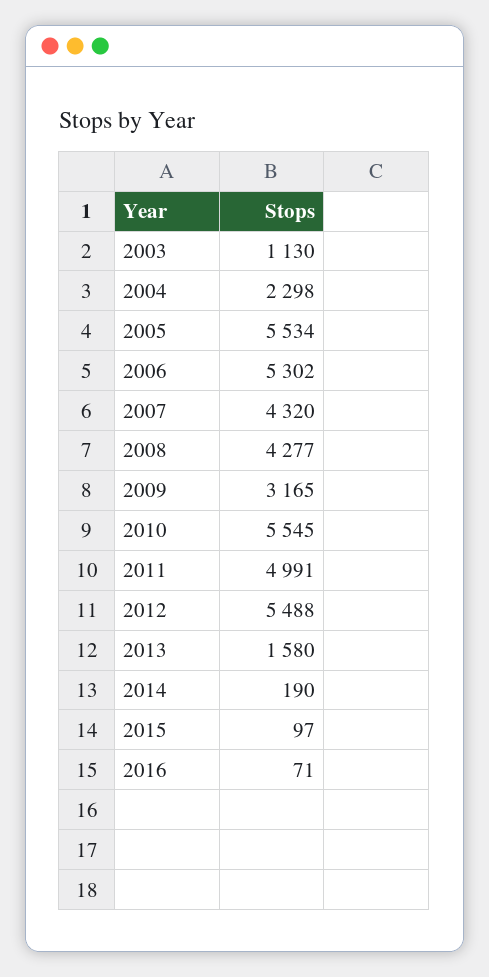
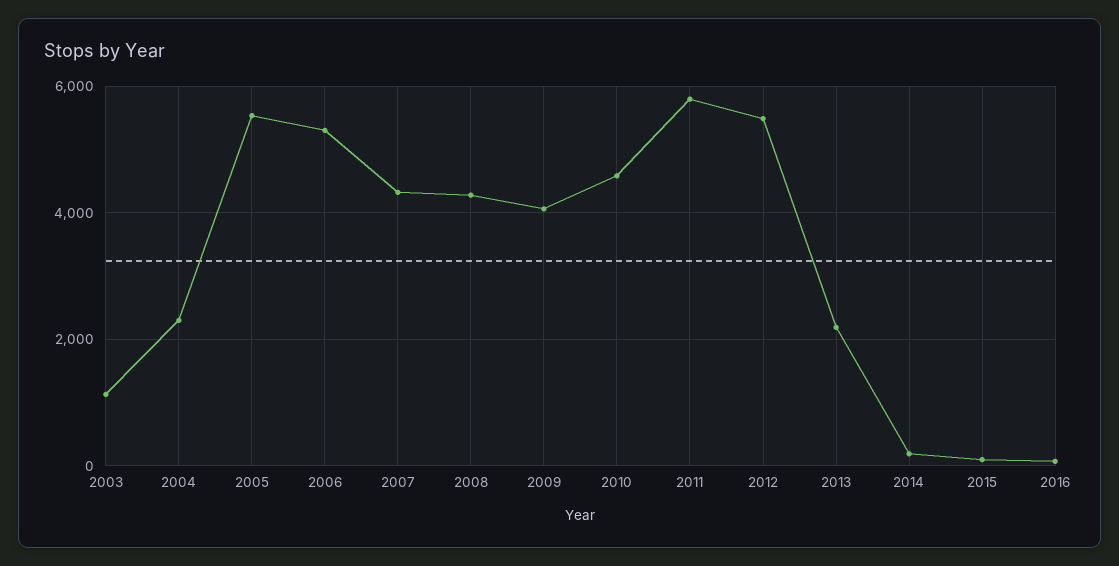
  {
    "2003": 1130,
    "2004": 2298,
    "2005": 5534,
    "2006": 5302,
    "2007": 4320,
    "2008": 4277,
-   "2009": 3165,
+   "2009": 4000,
-   "2010": 5545,
+   "2010": 4600,
-   "2011": 4991,
+   "2011": 5800,
    "2012": 5488,
-   "2013": 1580,
+   "2013": 2200,
    "2014": 190,
    "2015": 97,
    "2016": 71
  }

